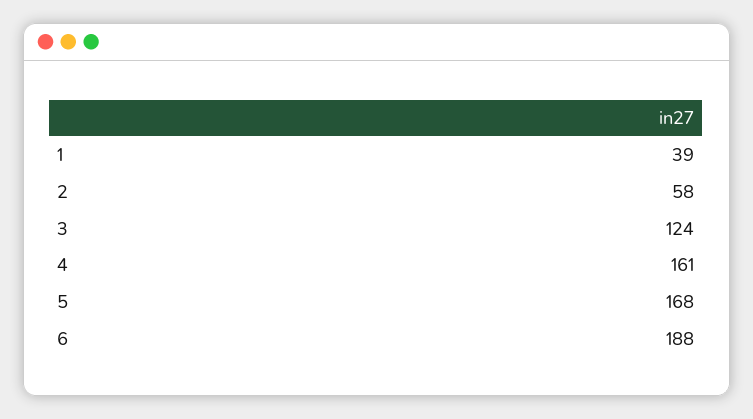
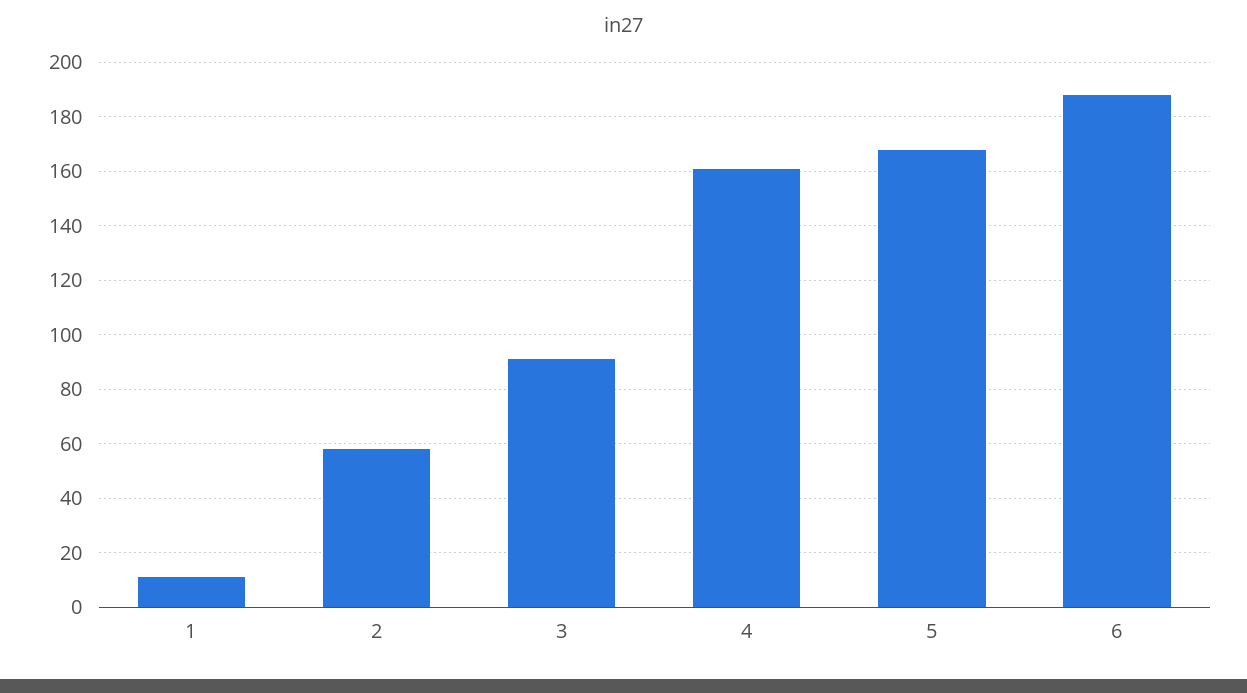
  {
-   "1": 39,
+   "1": 10,
    "2": 58,
-   "3": 124,
+   "3": 90,
    "4": 161,
    "5": 168,
    "6": 188
  }

